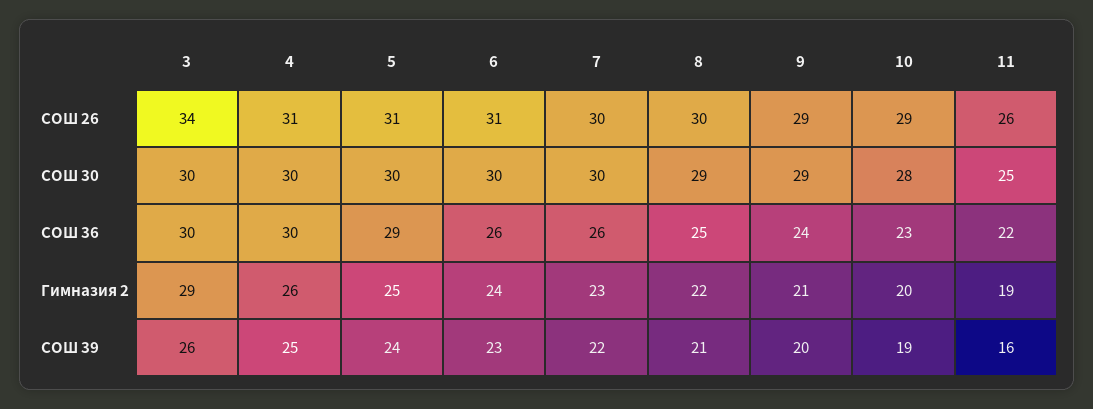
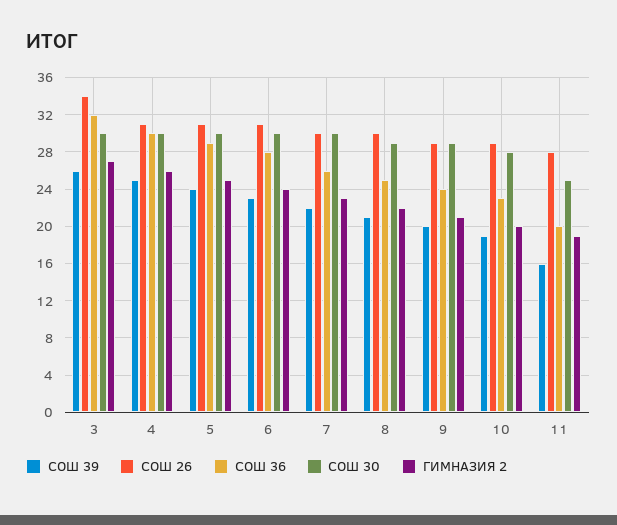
  {
    "СОШ 26": {
      "3": 34,
      "4": 31,
      "5": 31,
      "6": 31,
      "7": 30,
      "8": 30,
      "9": 29,
      "10": 29,
-     "11": 26
+     "11": 28
    },
    "СОШ 30": {
      "3": 30,
      "4": 30,
      "5": 30,
      "6": 30,
      "7": 30,
      "8": 29,
      "9": 29,
      "10": 28,
      "11": 25
    },
    "СОШ 36": {
-     "3": 30,
+     "3": 32,
      "4": 30,
      "5": 29,
-     "6": 26,
+     "6": 28,
      "7": 26,
      "8": 25,
      "9": 24,
      "10": 23,
-     "11": 22
+     "11": 20
    },
    "Гимназия 2": {
-     "3": 29,
+     "3": 27,
      "4": 26,
      "5": 25,
      "6": 24,
      "7": 23,
      "8": 22,
      "9": 21,
      "10": 20,
      "11": 19
    },
    "СОШ 39": {
      "3": 26,
      "4": 25,
      "5": 24,
      "6": 23,
      "7": 22,
      "8": 21,
      "9": 20,
      "10": 19,
      "11": 16
    }
  }

